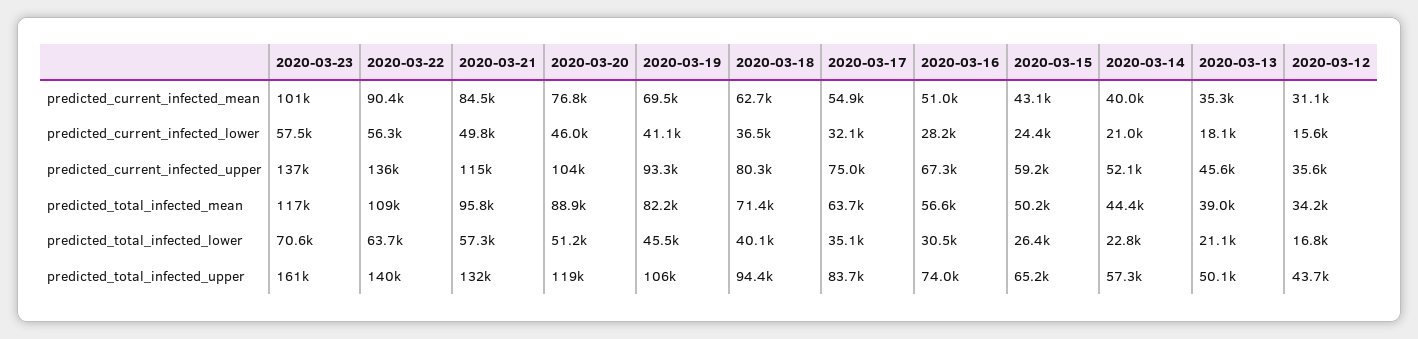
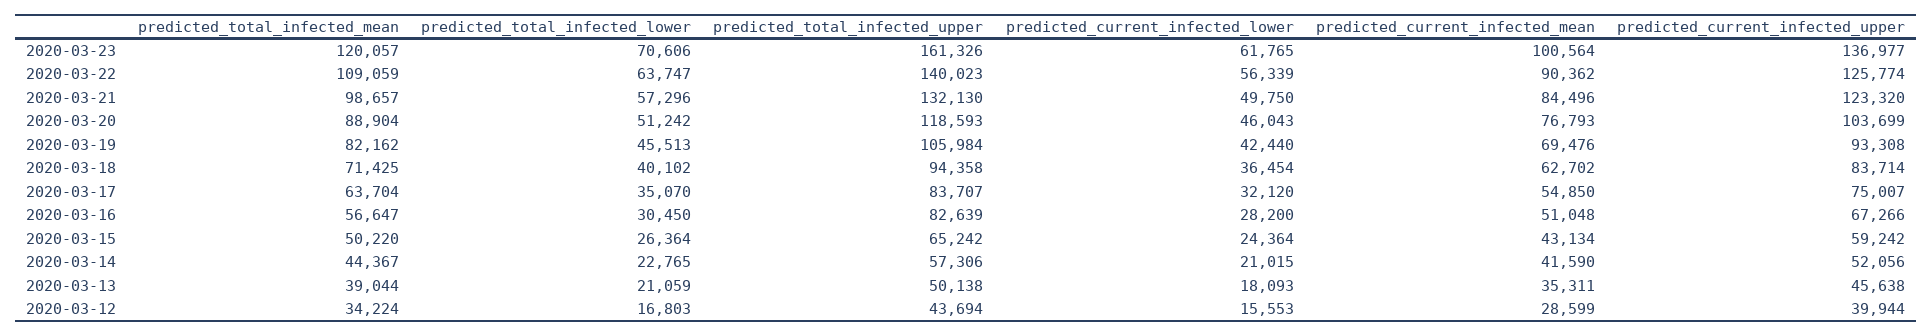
  {
    "2020-03-23": {
      "predicted_current_infected_mean": 100564,
-     "predicted_current_infected_lower": 57500,
+     "predicted_current_infected_lower": 61765,
      "predicted_current_infected_upper": 136977,
-     "predicted_total_infected_mean": 117000,
+     "predicted_total_infected_mean": 120057,
      "predicted_total_infected_lower": 70606,
      "predicted_total_infected_upper": 161326
    },
    "2020-03-22": {
      "predicted_current_infected_mean": 90362,
      "predicted_current_infected_lower": 56339,
-     "predicted_current_infected_upper": 136000,
+     "predicted_current_infected_upper": 125774,
      "predicted_total_infected_mean": 109059,
      "predicted_total_infected_lower": 63747,
      "predicted_total_infected_upper": 140023
    },
    "2020-03-21": {
      "predicted_current_infected_mean": 84496,
      "predicted_current_infected_lower": 49750,
-     "predicted_current_infected_upper": 115000,
+     "predicted_current_infected_upper": 123320,
-     "predicted_total_infected_mean": 95800,
+     "predicted_total_infected_mean": 98657,
      "predicted_total_infected_lower": 57296,
      "predicted_total_infected_upper": 132130
    },
    "2020-03-20": {
      "predicted_current_infected_mean": 76793,
      "predicted_current_infected_lower": 46043,
      "predicted_current_infected_upper": 103699,
      "predicted_total_infected_mean": 88904,
      "predicted_total_infected_lower": 51242,
      "predicted_total_infected_upper": 118593
    },
    "2020-03-19": {
      "predicted_current_infected_mean": 69476,
-     "predicted_current_infected_lower": 41100,
+     "predicted_current_infected_lower": 42440,
      "predicted_current_infected_upper": 93308,
      "predicted_total_infected_mean": 82162,
      "predicted_total_infected_lower": 45513,
      "predicted_total_infected_upper": 105984
    },
    "2020-03-18": {
      "predicted_current_infected_mean": 62702,
      "predicted_current_infected_lower": 36454,
-     "predicted_current_infected_upper": 80300,
+     "predicted_current_infected_upper": 83714,
      "predicted_total_infected_mean": 71425,
      "predicted_total_infected_lower": 40102,
      "predicted_total_infected_upper": 94358
    },
    "2020-03-17": {
      "predicted_current_infected_mean": 54850,
      "predicted_current_infected_lower": 32120,
      "predicted_current_infected_upper": 75007,
      "predicted_total_infected_mean": 63704,
      "predicted_total_infected_lower": 35070,
      "predicted_total_infected_upper": 83707
    },
    "2020-03-16": {
      "predicted_current_infected_mean": 51048,
      "predicted_current_infected_lower": 28200,
      "predicted_current_infected_upper": 67266,
      "predicted_total_infected_mean": 56647,
      "predicted_total_infected_lower": 30450,
-     "predicted_total_infected_upper": 74000
+     "predicted_total_infected_upper": 82639
    },
    "2020-03-15": {
      "predicted_current_infected_mean": 43134,
      "predicted_current_infected_lower": 24364,
      "predicted_current_infected_upper": 59242,
      "predicted_total_infected_mean": 50220,
      "predicted_total_infected_lower": 26364,
      "predicted_total_infected_upper": 65242
    },
    "2020-03-14": {
-     "predicted_current_infected_mean": 40000,
+     "predicted_current_infected_mean": 41590,
      "predicted_current_infected_lower": 21015,
      "predicted_current_infected_upper": 52056,
      "predicted_total_infected_mean": 44367,
      "predicted_total_infected_lower": 22765,
      "predicted_total_infected_upper": 57306
    },
    "2020-03-13": {
      "predicted_current_infected_mean": 35311,
      "predicted_current_infected_lower": 18093,
      "predicted_current_infected_upper": 45638,
      "predicted_total_infected_mean": 39044,
      "predicted_total_infected_lower": 21059,
      "predicted_total_infected_upper": 50138
    },
    "2020-03-12": {
-     "predicted_current_infected_mean": 31100,
+     "predicted_current_infected_mean": 28599,
      "predicted_current_infected_lower": 15553,
-     "predicted_current_infected_upper": 35600,
+     "predicted_current_infected_upper": 39944,
      "predicted_total_infected_mean": 34224,
      "predicted_total_infected_lower": 16803,
      "predicted_total_infected_upper": 43694
    }
  }

